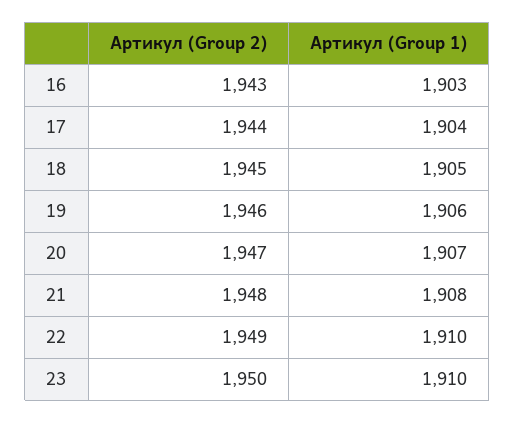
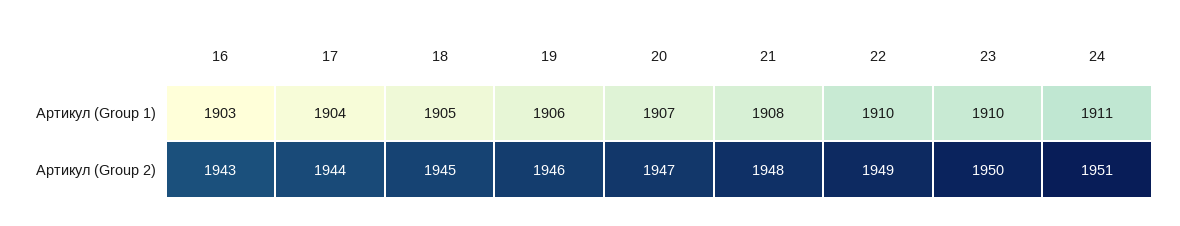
  {
    "Артикул (Group 2)": {
      "16": 1943,
      "17": 1944,
      "18": 1945,
      "19": 1946,
      "20": 1947,
      "21": 1948,
      "22": 1949,
-     "23": 1950
+     "23": 1950,
+     "24": 1951
    },
    "Артикул (Group 1)": {
      "16": 1903,
      "17": 1904,
      "18": 1905,
      "19": 1906,
      "20": 1907,
      "21": 1908,
      "22": 1910,
-     "23": 1910
+     "23": 1910,
+     "24": 1911
    }
  }

